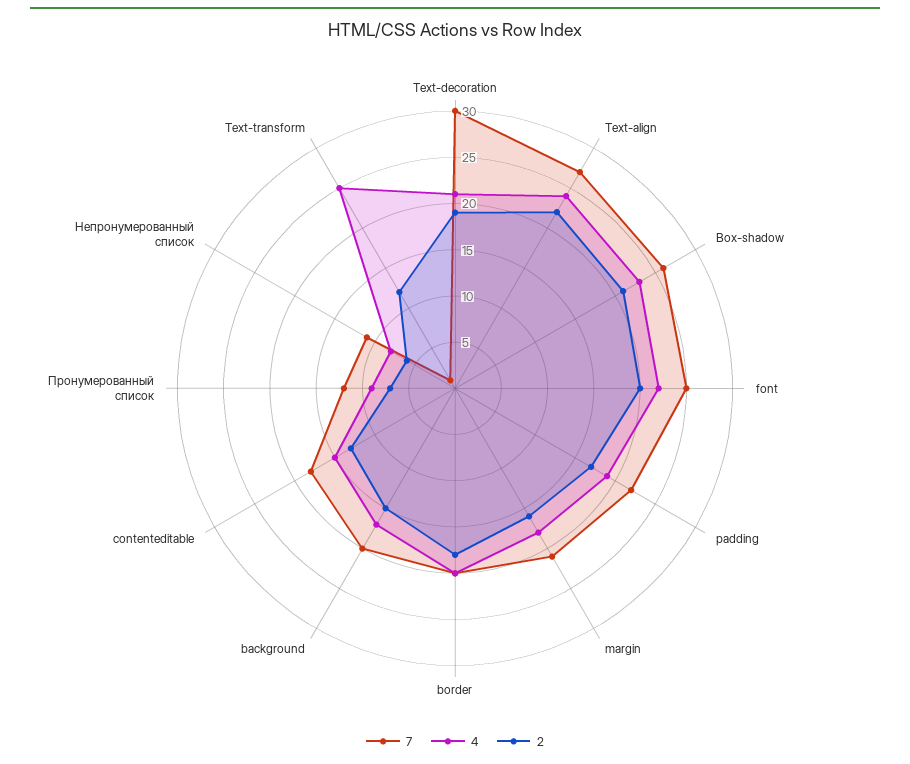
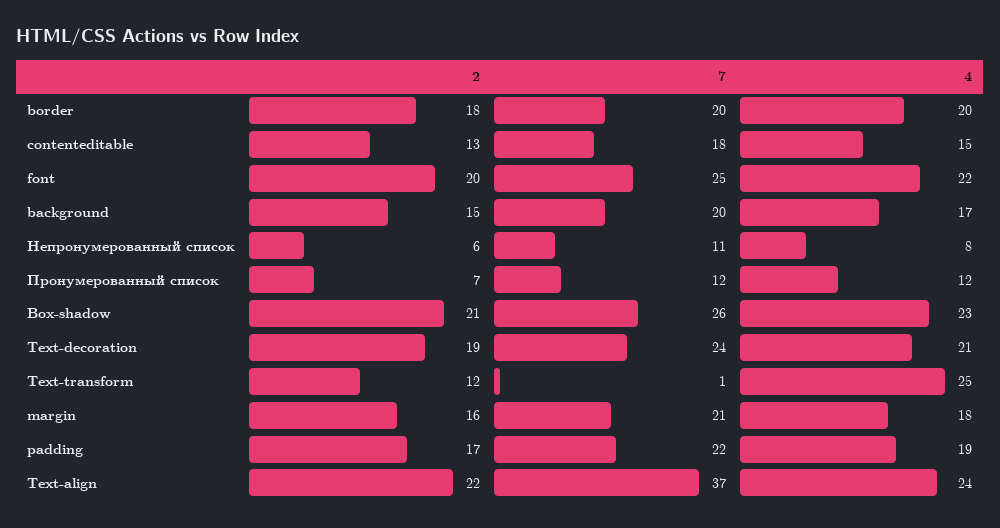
  {
    "7": {
-     "Text-decoration": 30,
+     "Text-decoration": 24,
-     "Text-align": 27,
+     "Text-align": 37,
      "Box-shadow": 26,
      "font": 25,
      "padding": 22,
      "margin": 21,
      "border": 20,
      "background": 20,
      "contenteditable": 18,
      "Пронумерованный список": 12,
      "Непронумерованный список": 11,
      "Text-transform": 1
    },
    "4": {
      "Text-decoration": 21,
      "Text-align": 24,
      "Box-shadow": 23,
      "font": 22,
      "padding": 19,
      "margin": 18,
      "border": 20,
      "background": 17,
      "contenteditable": 15,
-     "Пронумерованный список": 9,
+     "Пронумерованный список": 12,
      "Непронумерованный список": 8,
      "Text-transform": 25
    },
    "2": {
      "Text-decoration": 19,
      "Text-align": 22,
      "Box-shadow": 21,
      "font": 20,
      "padding": 17,
      "margin": 16,
      "border": 18,
      "background": 15,
      "contenteditable": 13,
      "Пронумерованный список": 7,
      "Непронумерованный список": 6,
      "Text-transform": 12
    }
  }

